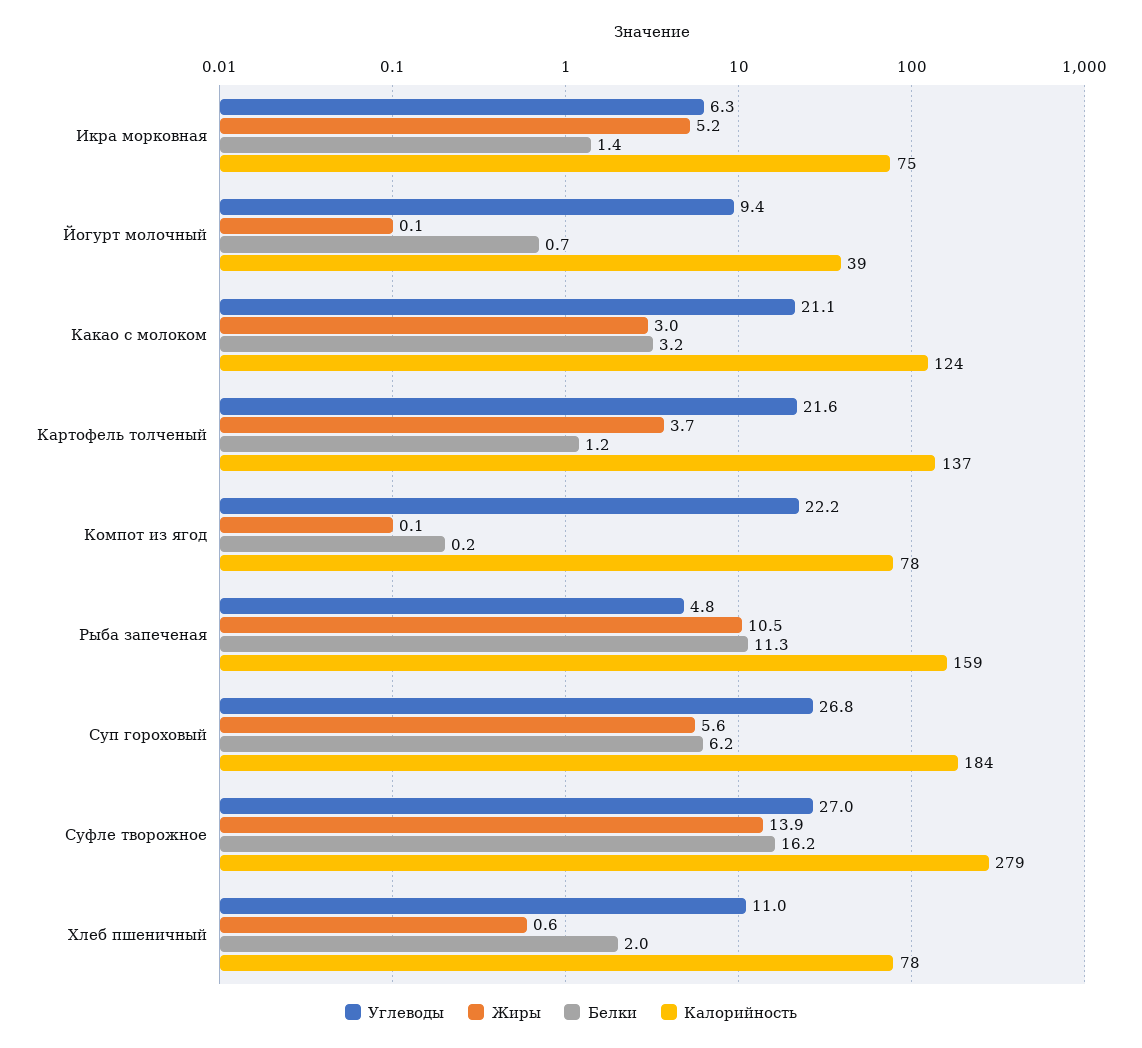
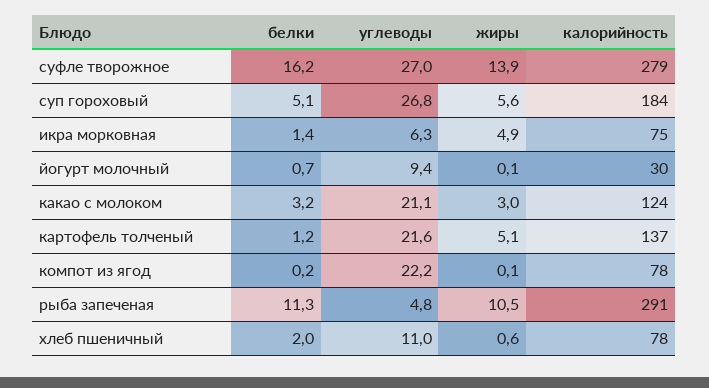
  {
    "Углеводы": {
      "Икра морковная": 6.3,
      "Йогурт молочный": 9.4,
      "Какао с молоком": 21.1,
      "Картофель толченый": 21.6,
      "Компот из ягод": 22.2,
      "Рыба запеченая": 4.8,
      "Суп гороховый": 26.8,
      "Суфле творожное": 27,
      "Хлеб пшеничный": 11
    },
    "Жиры": {
-     "Икра морковная": 5.2,
+     "Икра морковная": 4.9,
      "Йогурт молочный": 0.1,
      "Какао с молоком": 3,
-     "Картофель толченый": 3.7,
+     "Картофель толченый": 5.1,
      "Компот из ягод": 0.1,
      "Рыба запеченая": 10.5,
      "Суп гороховый": 5.6,
      "Суфле творожное": 13.9,
      "Хлеб пшеничный": 0.6
    },
    "Белки": {
      "Икра морковная": 1.4,
      "Йогурт молочный": 0.7,
      "Какао с молоком": 3.2,
      "Картофель толченый": 1.2,
      "Компот из ягод": 0.2,
      "Рыба запеченая": 11.3,
-     "Суп гороховый": 6.2,
+     "Суп гороховый": 5.1,
      "Суфле творожное": 16.2,
      "Хлеб пшеничный": 2
    },
    "Калорийность": {
      "Икра морковная": 75,
-     "Йогурт молочный": 39,
+     "Йогурт молочный": 30,
      "Какао с молоком": 124,
      "Картофель толченый": 137,
      "Компот из ягод": 78,
-     "Рыба запеченая": 159,
+     "Рыба запеченая": 291,
      "Суп гороховый": 184,
      "Суфле творожное": 279,
      "Хлеб пшеничный": 78
    }
  }

